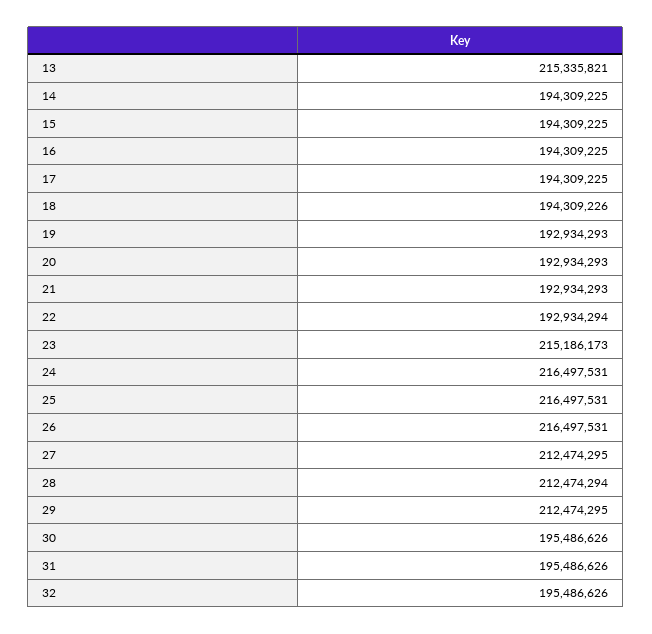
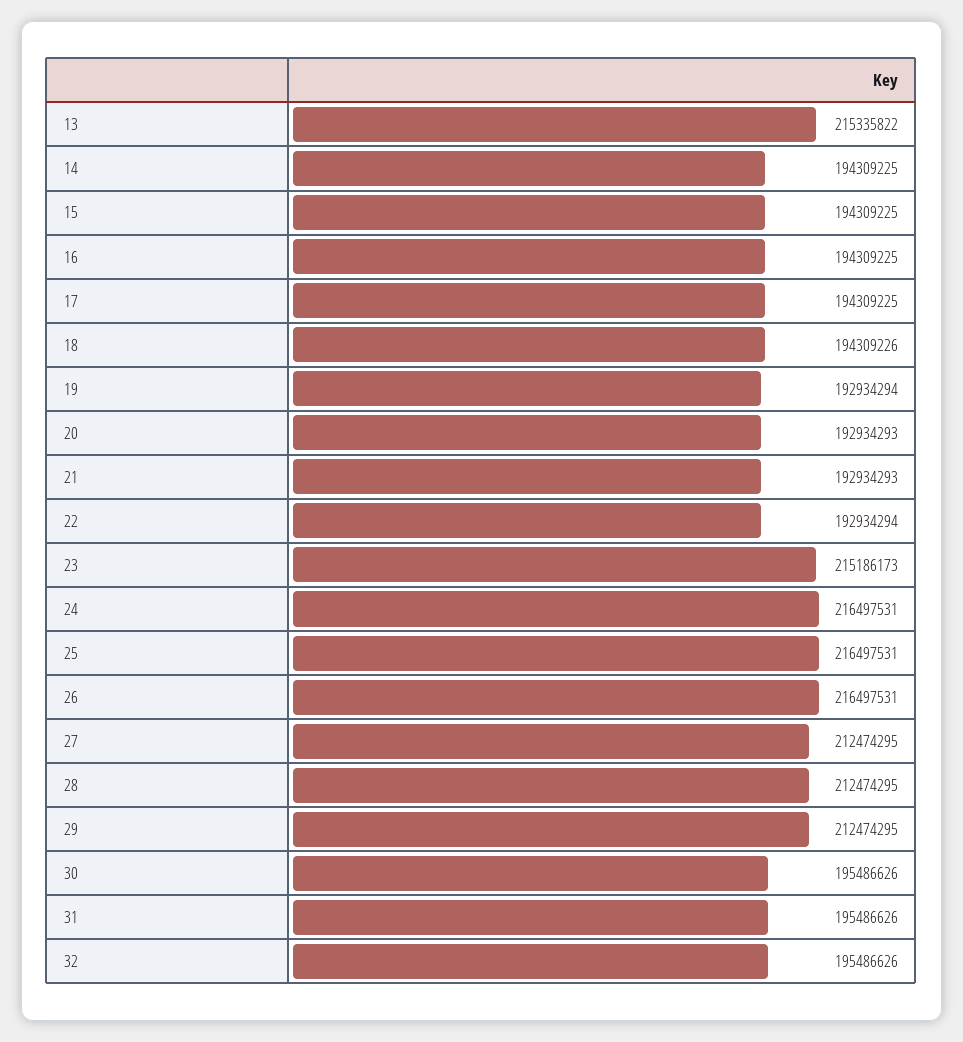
  {
-   "13": 215335821,
+   "13": 215335822,
    "14": 194309225,
    "15": 194309225,
    "16": 194309225,
    "17": 194309225,
    "18": 194309226,
-   "19": 192934293,
+   "19": 192934294,
    "20": 192934293,
    "21": 192934293,
    "22": 192934294,
    "23": 215186173,
    "24": 216497531,
    "25": 216497531,
    "26": 216497531,
    "27": 212474295,
-   "28": 212474294,
+   "28": 212474295,
    "29": 212474295,
    "30": 195486626,
    "31": 195486626,
    "32": 195486626
  }

